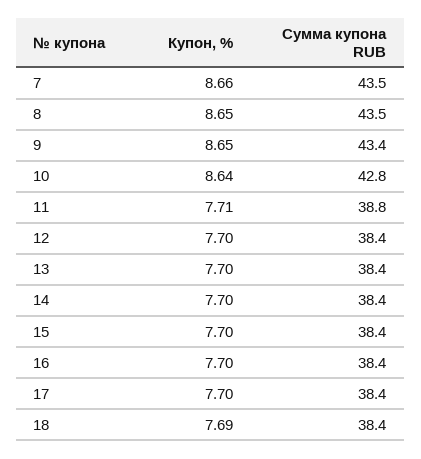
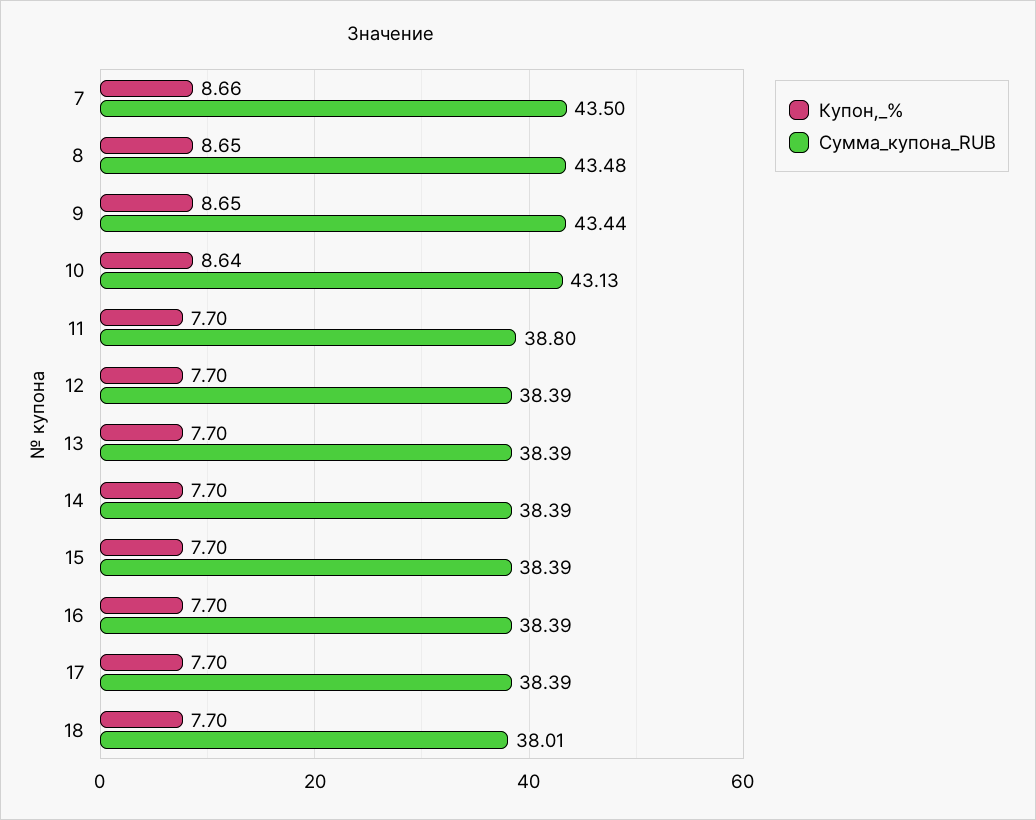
  {
    "Купон, %": {
      "7": 8.66,
      "8": 8.65,
      "9": 8.65,
      "10": 8.64,
-     "11": 7.71,
+     "11": 7.7,
      "12": 7.7,
      "13": 7.7,
      "14": 7.7,
      "15": 7.7,
      "16": 7.7,
      "17": 7.7,
-     "18": 7.69
+     "18": 7.7
    },
    "Сумма купона RUB": {
      "7": 43.5,
      "8": 43.48,
      "9": 43.44,
-     "10": 42.8,
+     "10": 43.13,
      "11": 38.8,
      "12": 38.39,
      "13": 38.39,
      "14": 38.39,
      "15": 38.39,
      "16": 38.39,
      "17": 38.39,
-     "18": 38.4
+     "18": 38.01
    }
  }

